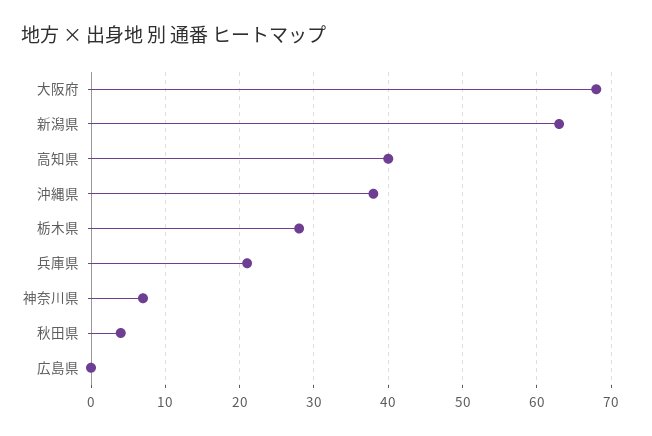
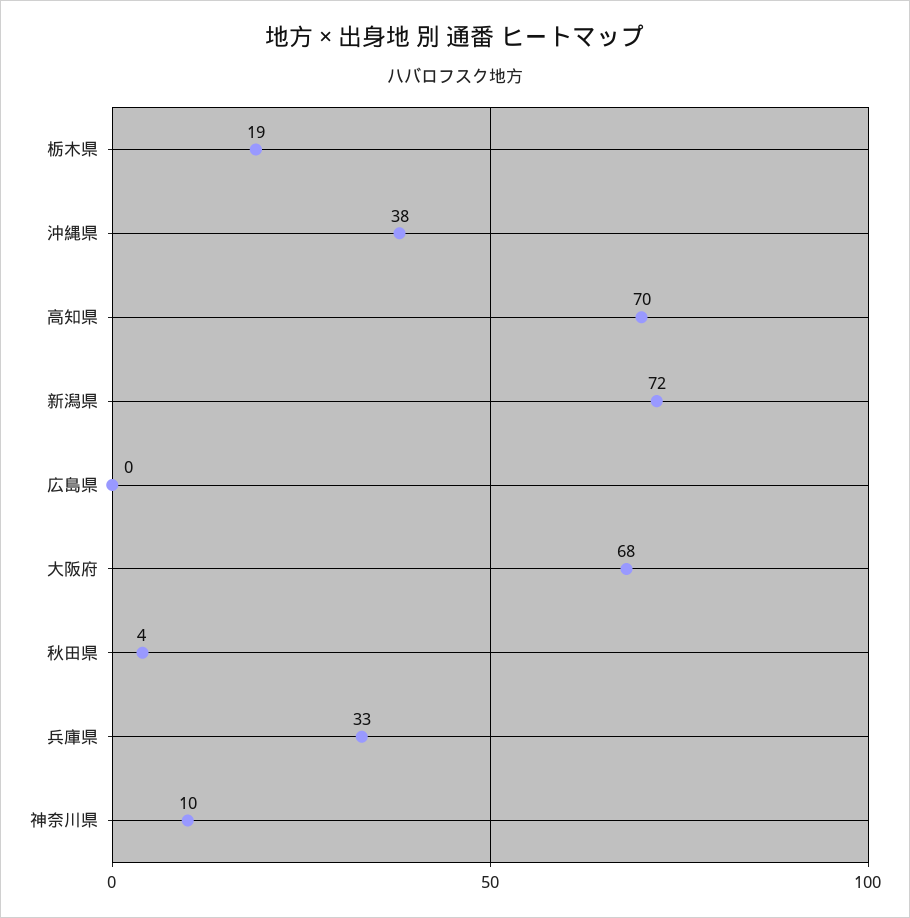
  {
    "大阪府": 68,
-   "新潟県": 63,
+   "新潟県": 72,
-   "高知県": 40,
+   "高知県": 70,
    "沖縄県": 38,
-   "栃木県": 28,
+   "栃木県": 19,
-   "兵庫県": 21,
+   "兵庫県": 33,
-   "神奈川県": 7,
+   "神奈川県": 10,
    "秋田県": 4,
    "広島県": 0
  }

